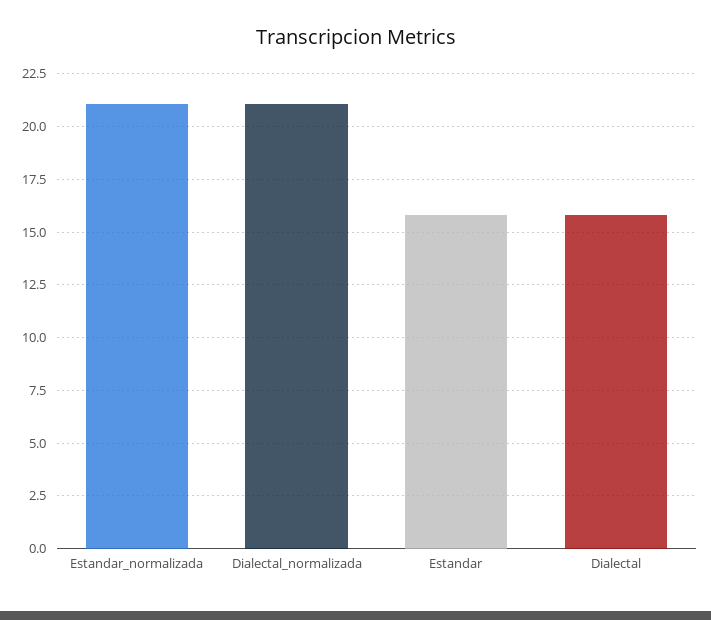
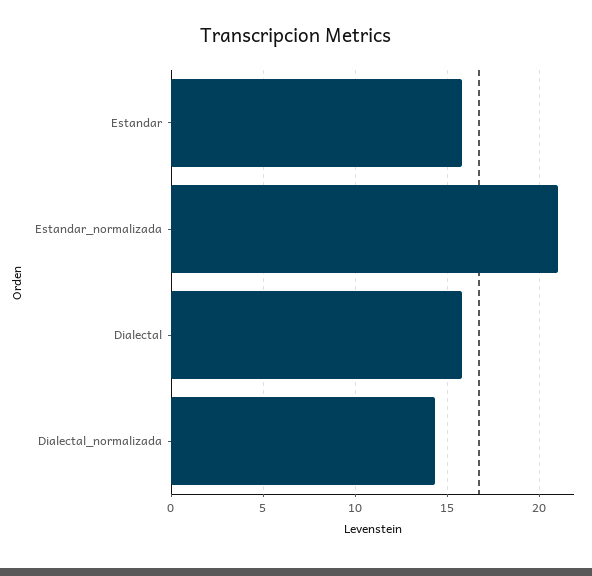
  {
    "Estandar_normalizada": 21,
-   "Dialectal_normalizada": 21,
+   "Dialectal_normalizada": 14.5,
    "Estandar": 16,
    "Dialectal": 16
  }

